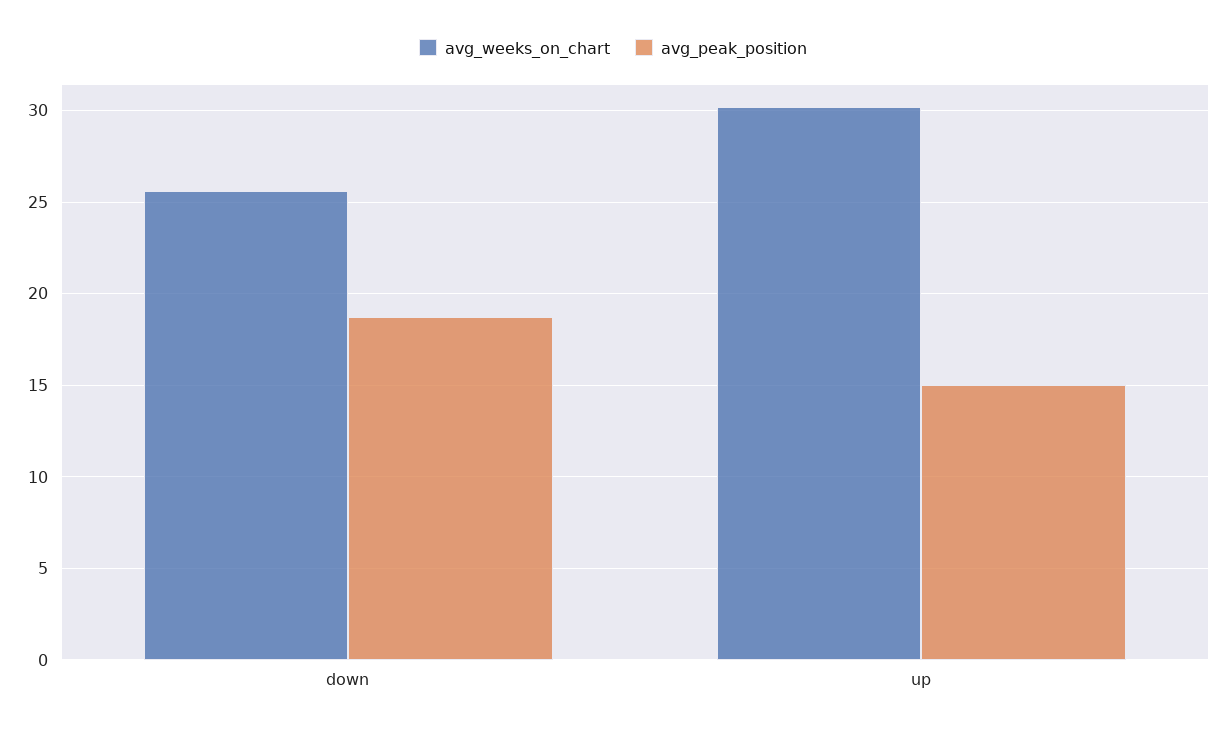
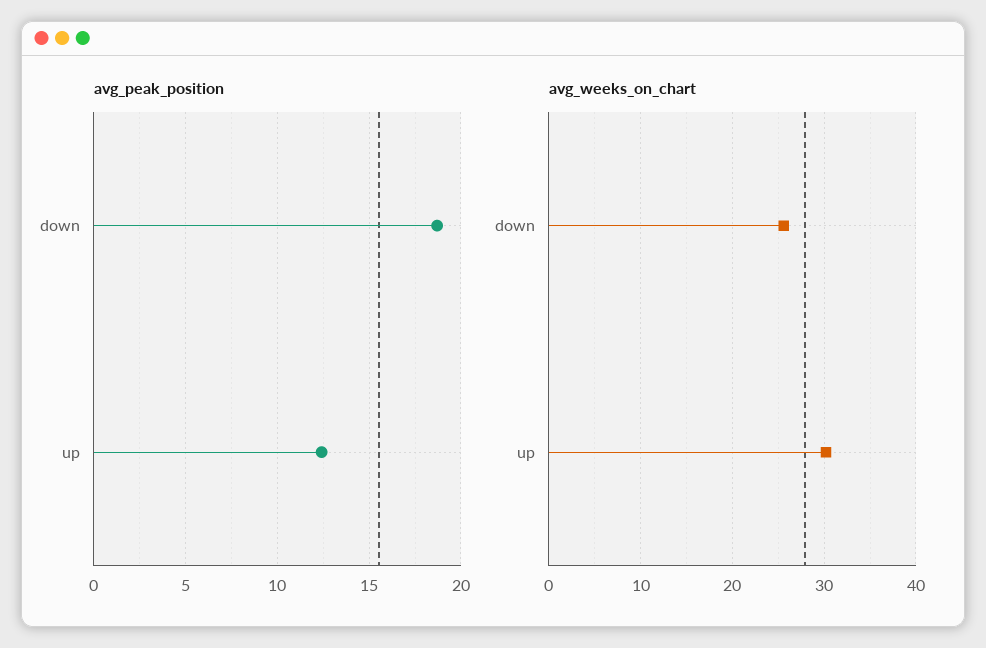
  {
    "avg_weeks_on_chart": {
      "down": 25.5,
      "up": 30
    },
    "avg_peak_position": {
      "down": 18.5,
-     "up": 15
+     "up": 12.5
    }
  }

